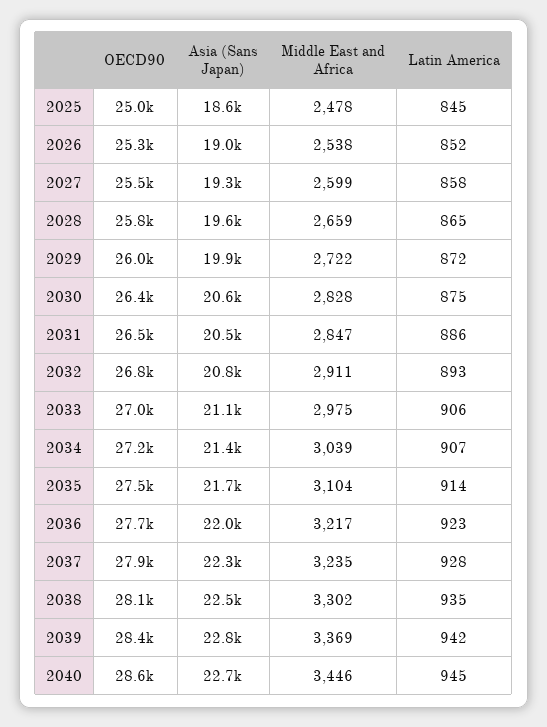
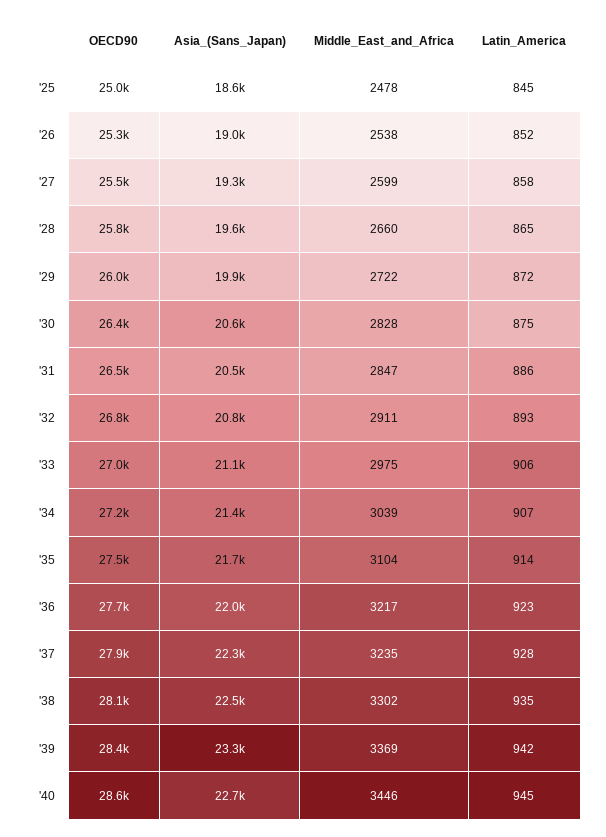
  {
    "OECD90": {
      "2025": 25000,
      "2026": 25300,
      "2027": 25500,
      "2028": 25800,
      "2029": 26000,
      "2030": 26400,
      "2031": 26500,
      "2032": 26800,
      "2033": 27000,
      "2034": 27200,
      "2035": 27500,
      "2036": 27700,
      "2037": 27900,
      "2038": 28100,
      "2039": 28400,
      "2040": 28600
    },
    "Asia (Sans Japan)": {
      "2025": 18600,
      "2026": 19000,
      "2027": 19300,
      "2028": 19600,
      "2029": 19900,
      "2030": 20600,
      "2031": 20500,
      "2032": 20800,
      "2033": 21100,
      "2034": 21400,
      "2035": 21700,
      "2036": 22000,
      "2037": 22300,
      "2038": 22500,
-     "2039": 22800,
+     "2039": 23300,
      "2040": 22700
    },
    "Middle East and Africa": {
      "2025": 2478,
      "2026": 2538,
      "2027": 2599,
-     "2028": 2659,
+     "2028": 2660,
      "2029": 2722,
      "2030": 2828,
      "2031": 2847,
      "2032": 2911,
      "2033": 2975,
      "2034": 3039,
      "2035": 3104,
      "2036": 3217,
      "2037": 3235,
      "2038": 3302,
      "2039": 3369,
      "2040": 3446
    },
    "Latin America": {
      "2025": 845,
      "2026": 852,
      "2027": 858,
      "2028": 865,
      "2029": 872,
      "2030": 875,
      "2031": 886,
      "2032": 893,
      "2033": 906,
      "2034": 907,
      "2035": 914,
      "2036": 923,
      "2037": 928,
      "2038": 935,
      "2039": 942,
      "2040": 945
    }
  }

